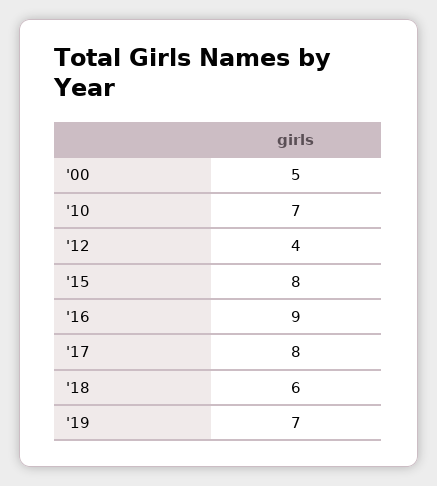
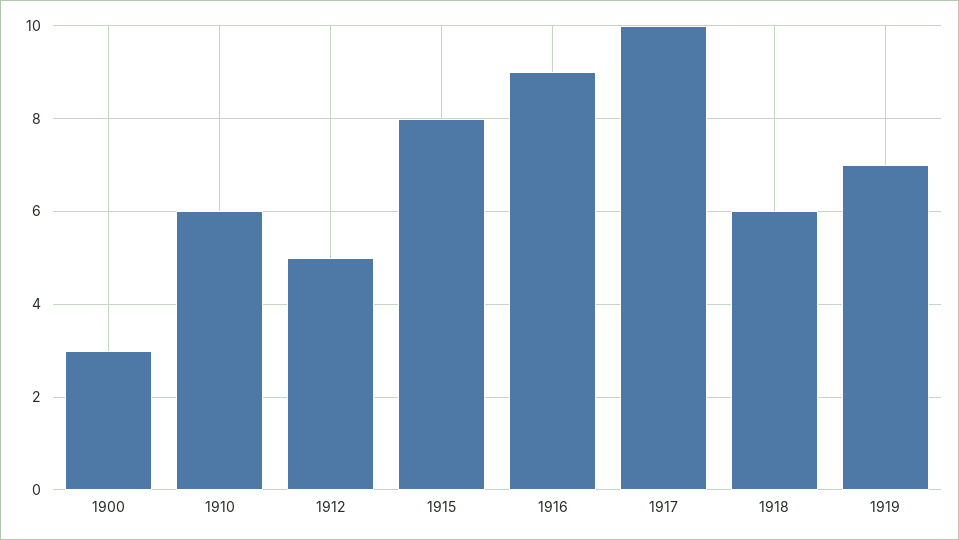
  {
-   "'00": 5,
+   "'00": 3,
-   "'10": 7,
+   "'10": 6,
-   "'12": 4,
+   "'12": 5,
    "'15": 8,
    "'16": 9,
-   "'17": 8,
+   "'17": 10,
    "'18": 6,
    "'19": 7
  }

